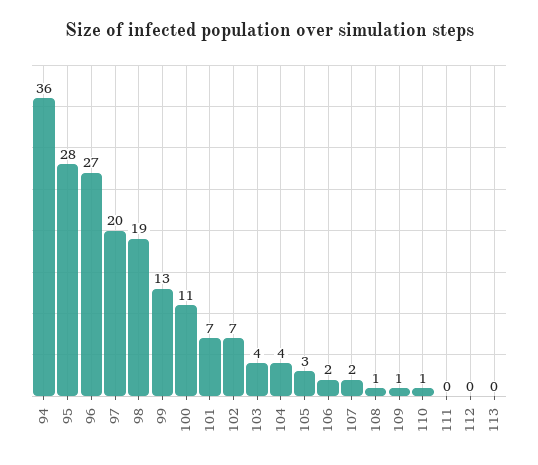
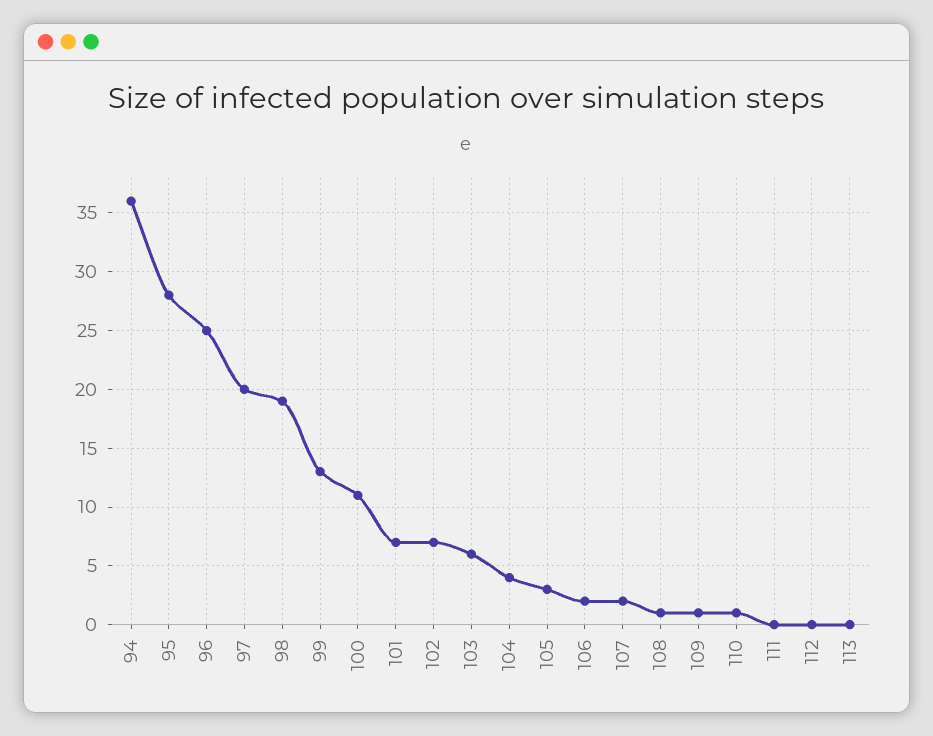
  {
    "94": 36,
    "95": 28,
-   "96": 27,
+   "96": 25,
    "97": 20,
    "98": 19,
    "99": 13,
    "100": 11,
    "101": 7,
    "102": 7,
-   "103": 4,
+   "103": 6,
    "104": 4,
    "105": 3,
    "106": 2,
    "107": 2,
    "108": 1,
    "109": 1,
    "110": 1,
    "111": 0,
    "112": 0,
    "113": 0
  }

